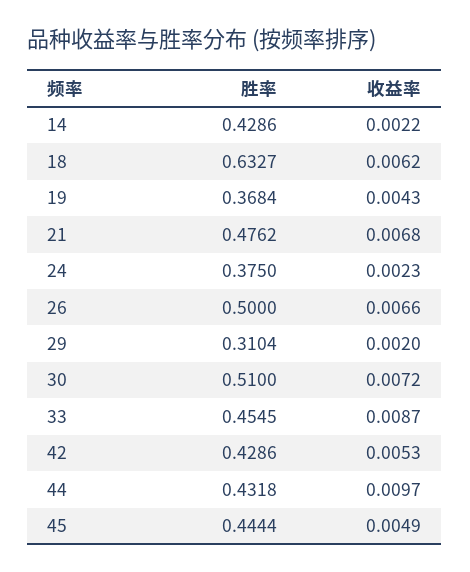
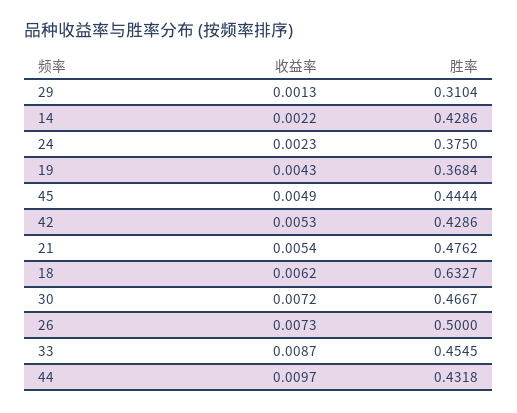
  {
    "胜率": {
      "14": 0.4286,
      "18": 0.6327,
      "19": 0.3684,
      "21": 0.4762,
      "24": 0.375,
      "26": 0.5,
      "29": 0.3104,
-     "30": 0.51,
+     "30": 0.4667,
      "33": 0.4545,
      "42": 0.4286,
      "44": 0.4318,
      "45": 0.4444
    },
    "收益率": {
      "14": 0.0022,
      "18": 0.0062,
      "19": 0.0043,
-     "21": 0.0068,
+     "21": 0.0054,
      "24": 0.0023,
-     "26": 0.0066,
+     "26": 0.0073,
-     "29": 0.002,
+     "29": 0.0013,
      "30": 0.0072,
      "33": 0.0087,
      "42": 0.0053,
      "44": 0.0097,
      "45": 0.0049
    }
  }

